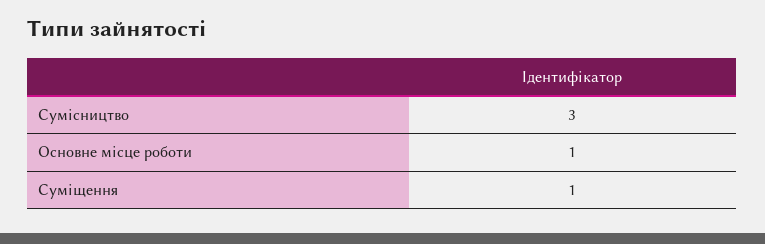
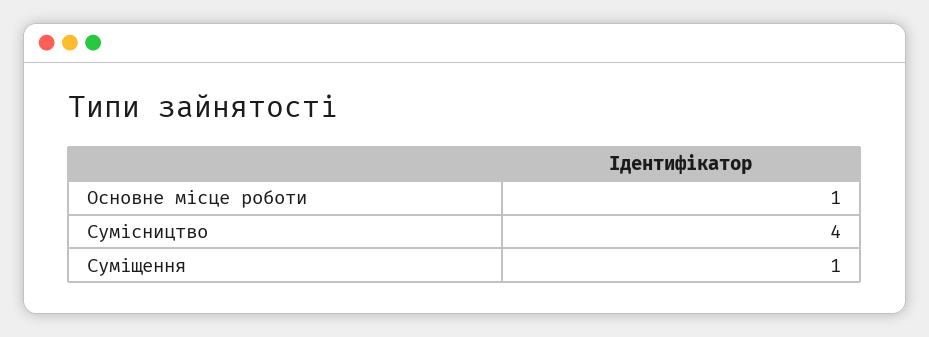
  {
-   "Сумісництво": 3,
+   "Сумісництво": 4,
    "Основне місце роботи": 1,
    "Суміщення": 1
  }

